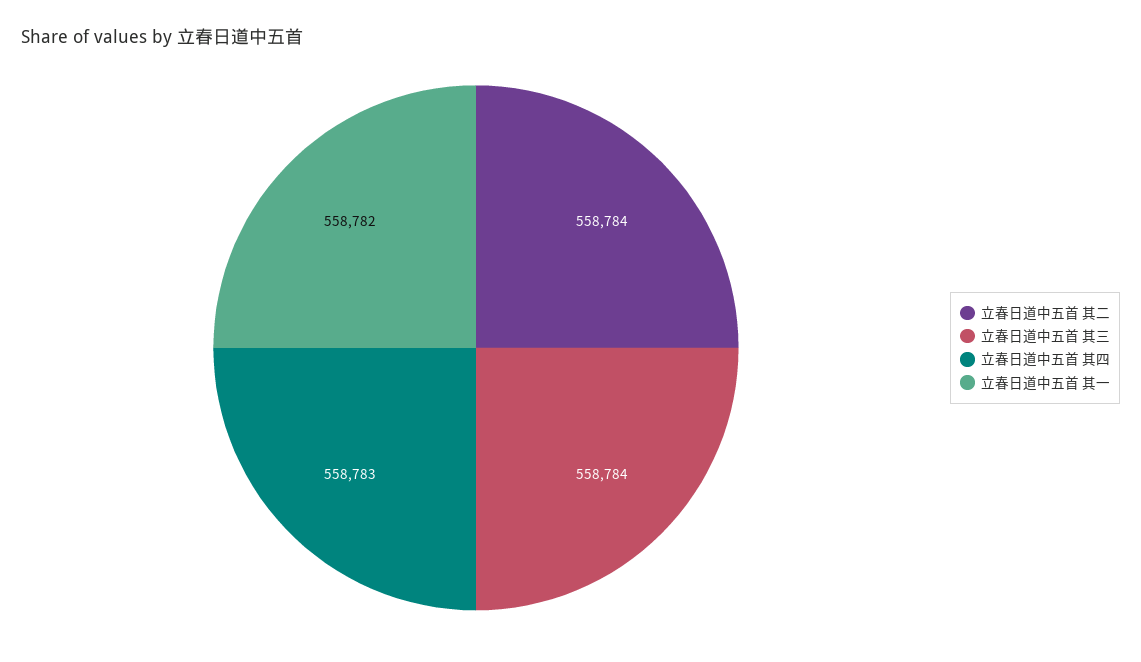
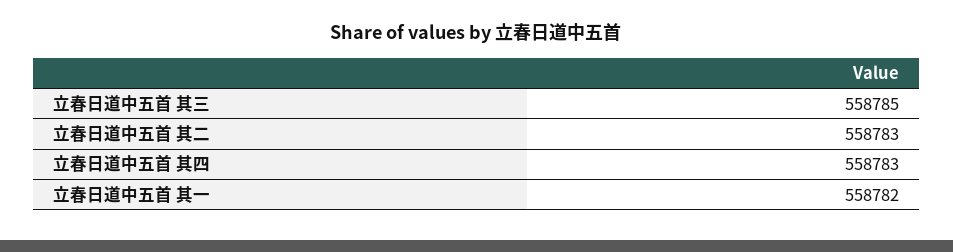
  {
-   "立春日道中五首 其二": 558784,
+   "立春日道中五首 其二": 558783,
-   "立春日道中五首 其三": 558784,
+   "立春日道中五首 其三": 558785,
    "立春日道中五首 其四": 558783,
    "立春日道中五首 其一": 558782
  }

